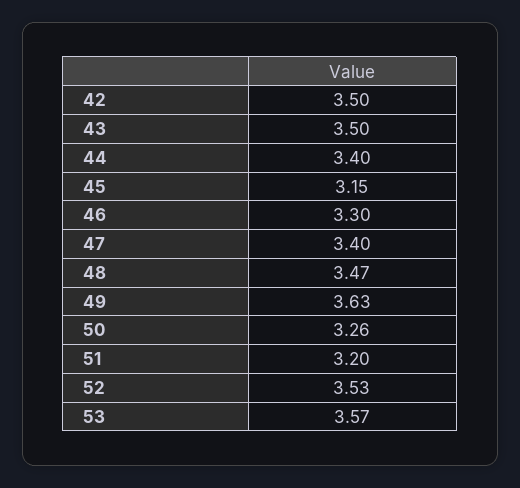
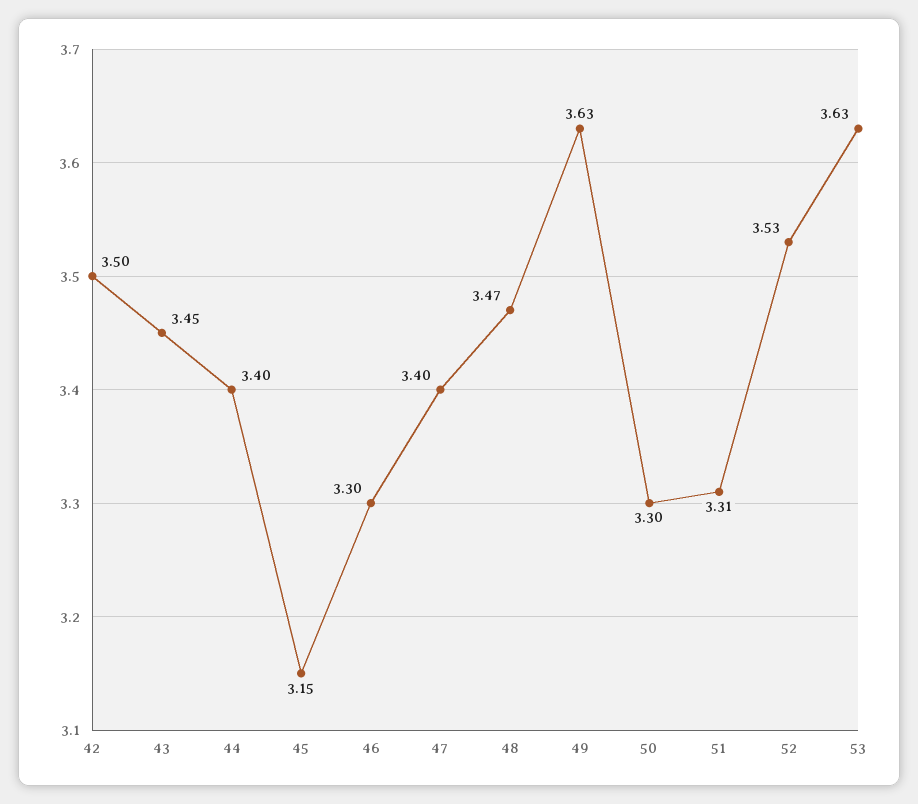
  {
    "42": 3.5,
-   "43": 3.5,
+   "43": 3.45,
    "44": 3.4,
    "45": 3.15,
    "46": 3.3,
    "47": 3.4,
    "48": 3.47,
    "49": 3.63,
-   "50": 3.26,
+   "50": 3.3,
-   "51": 3.2,
+   "51": 3.31,
    "52": 3.53,
-   "53": 3.57
+   "53": 3.63
  }

